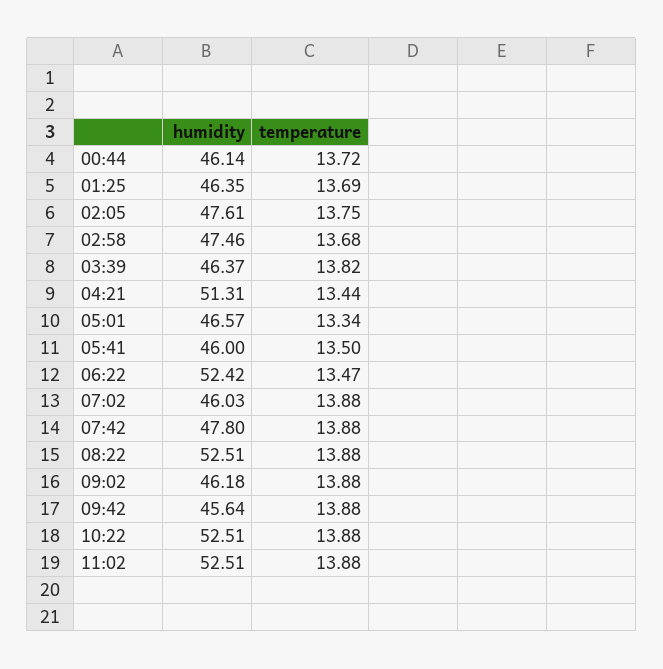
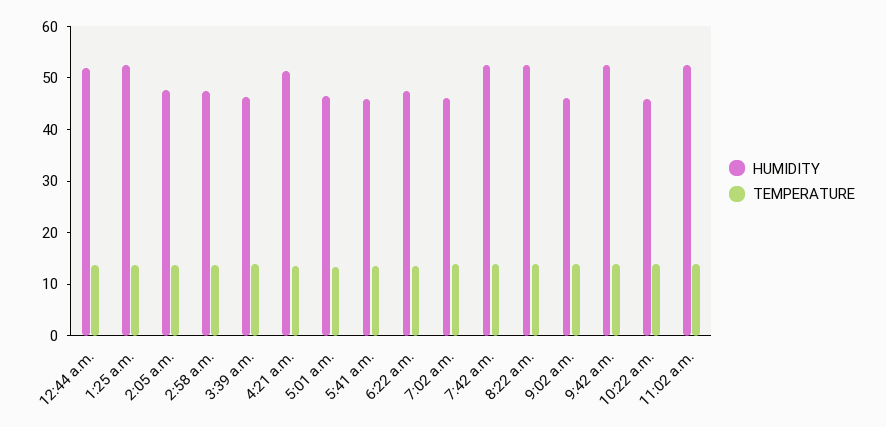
  {
    "humidity": {
-     "00:44": 46.14,
+     "00:44": 52,
-     "01:25": 46.35,
+     "01:25": 52,
      "02:05": 47.61,
      "02:58": 47.46,
      "03:39": 46.37,
      "04:21": 51.31,
      "05:01": 46.57,
      "05:41": 46,
-     "06:22": 52.42,
+     "06:22": 48,
      "07:02": 46.03,
-     "07:42": 47.8,
+     "07:42": 52,
      "08:22": 52.51,
      "09:02": 46.18,
-     "09:42": 45.64,
+     "09:42": 52,
-     "10:22": 52.51,
+     "10:22": 46,
      "11:02": 52.51
    },
    "temperature": {
      "00:44": 13.72,
      "01:25": 13.69,
      "02:05": 13.75,
      "02:58": 13.68,
      "03:39": 13.82,
      "04:21": 13.44,
      "05:01": 13.34,
      "05:41": 13.5,
      "06:22": 13.47,
      "07:02": 13.88,
      "07:42": 13.88,
      "08:22": 13.88,
      "09:02": 13.88,
      "09:42": 13.88,
      "10:22": 13.88,
      "11:02": 13.88
    }
  }

